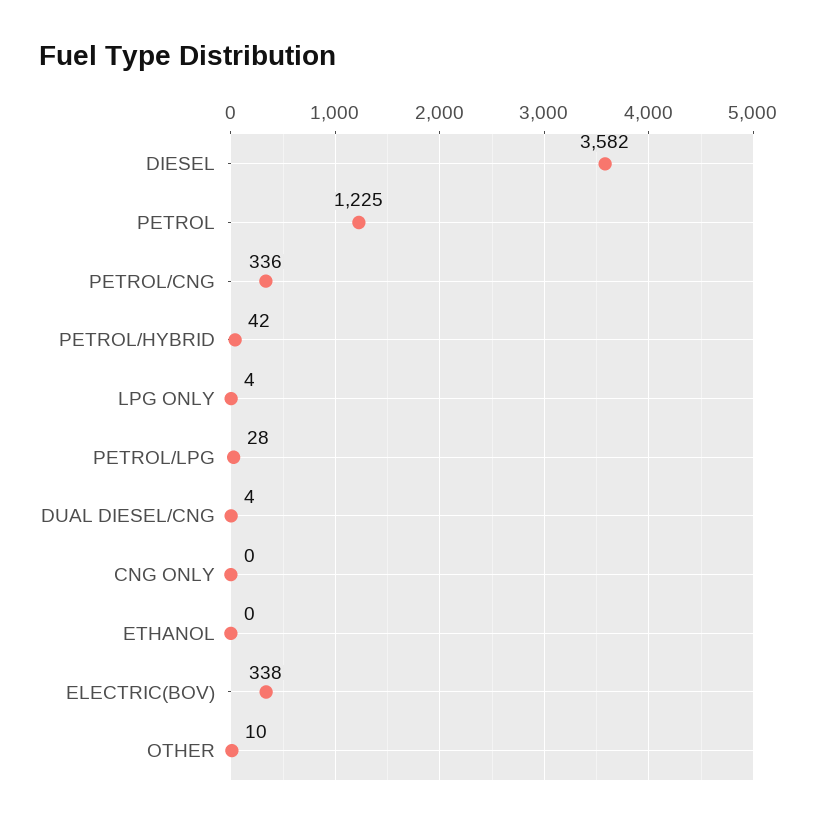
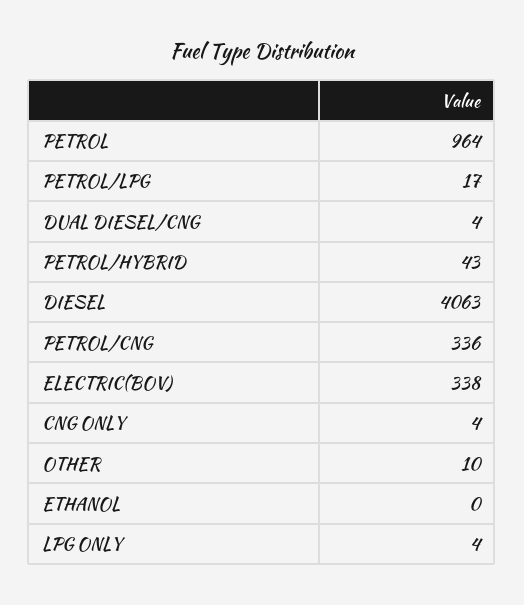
  {
-   "DIESEL": 3582,
+   "DIESEL": 4063,
-   "PETROL": 1225,
+   "PETROL": 964,
    "PETROL/CNG": 336,
-   "PETROL/HYBRID": 42,
+   "PETROL/HYBRID": 43,
    "LPG ONLY": 4,
-   "PETROL/LPG": 28,
+   "PETROL/LPG": 17,
    "DUAL DIESEL/CNG": 4,
-   "CNG ONLY": 0,
+   "CNG ONLY": 4,
    "ETHANOL": 0,
    "ELECTRIC(BOV)": 338,
    "OTHER": 10
  }

